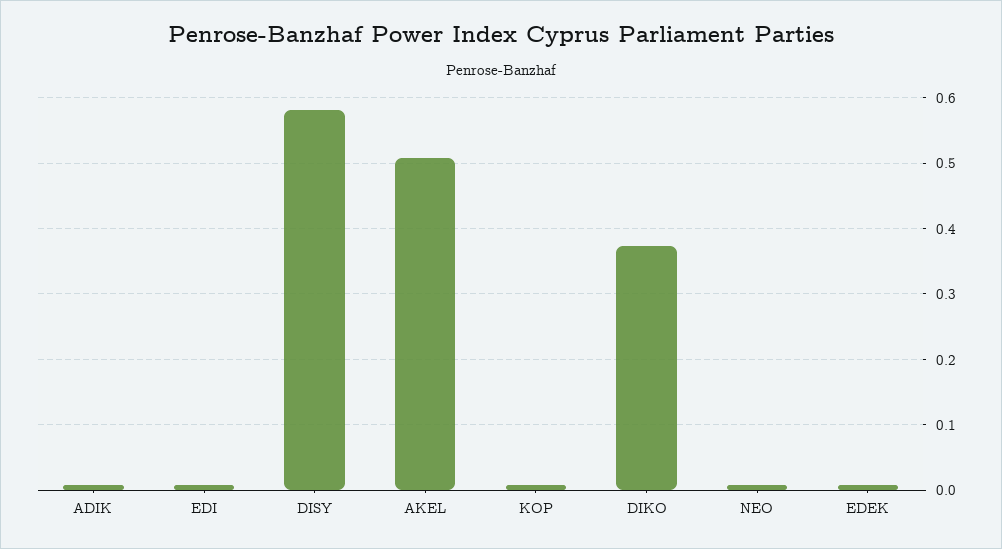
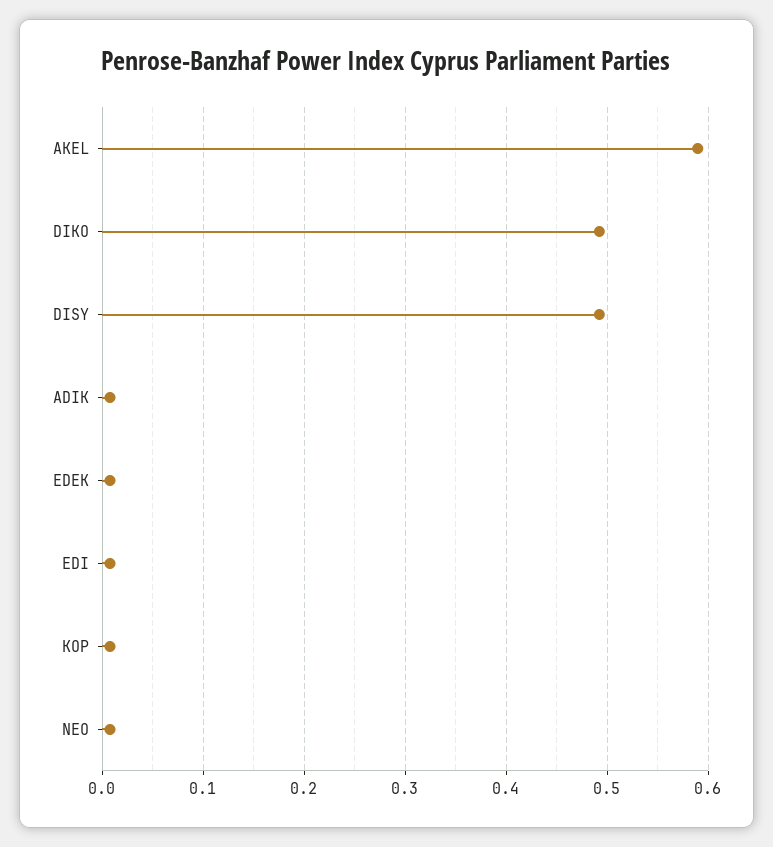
  {
    "ADIK": 0.01,
    "EDI": 0.01,
-   "DISY": 0.58,
+   "DISY": 0.49,
-   "AKEL": 0.51,
+   "AKEL": 0.59,
    "KOP": 0.01,
-   "DIKO": 0.37,
+   "DIKO": 0.49,
    "NEO": 0.01,
    "EDEK": 0.01
  }

